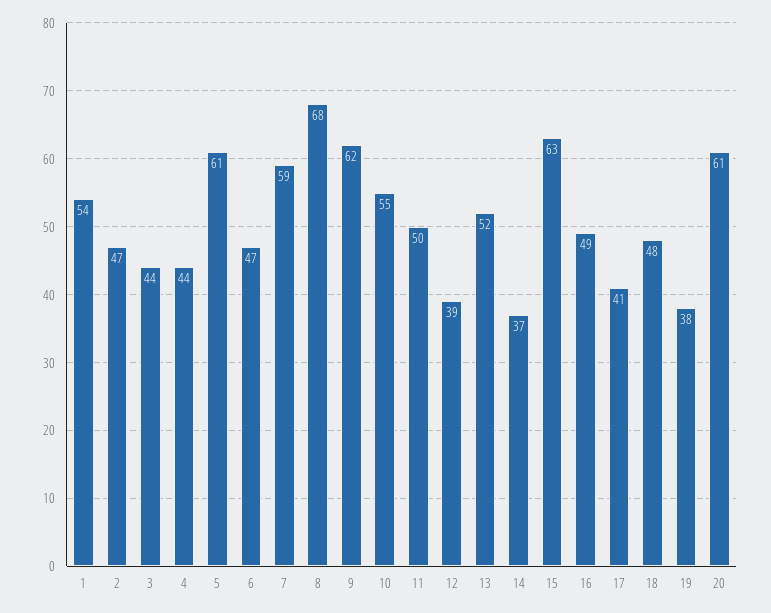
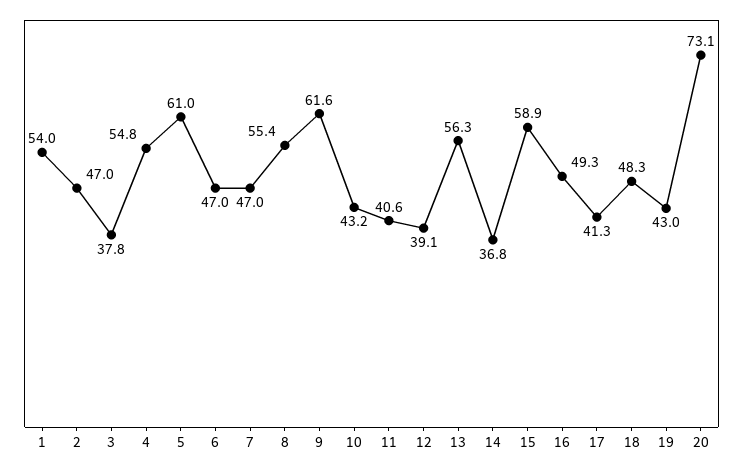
  {
    "1": 54,
    "2": 47,
-   "3": 44,
+   "3": 37.8,
-   "4": 44,
+   "4": 54.8,
    "5": 61,
    "6": 47,
-   "7": 59,
+   "7": 47,
-   "8": 68,
+   "8": 55.4,
    "9": 61.6,
-   "10": 55,
+   "10": 43.2,
-   "11": 50,
+   "11": 40.6,
    "12": 39.1,
-   "13": 52,
+   "13": 56.3,
    "14": 36.8,
-   "15": 63,
+   "15": 58.9,
    "16": 49.3,
    "17": 41.3,
    "18": 48.3,
-   "19": 38,
+   "19": 43,
-   "20": 61
+   "20": 73.1
  }

